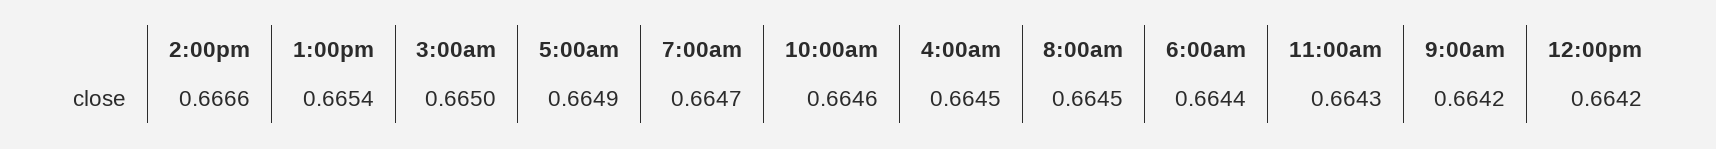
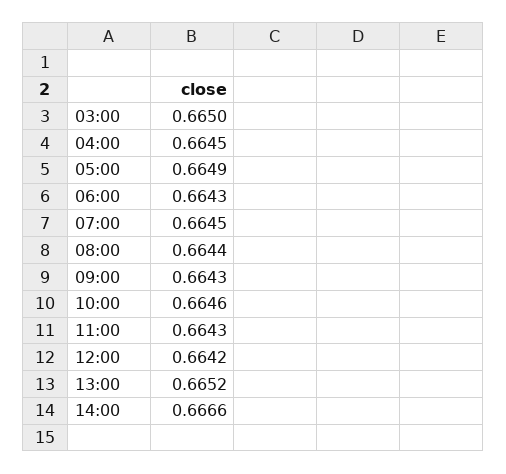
  {
    "2:00pm": 0.6666,
-   "1:00pm": 0.6654,
+   "1:00pm": 0.6652,
    "3:00am": 0.665,
    "5:00am": 0.6649,
-   "7:00am": 0.6647,
+   "7:00am": 0.6645,
    "10:00am": 0.6646,
    "4:00am": 0.6645,
-   "8:00am": 0.6645,
+   "8:00am": 0.6644,
-   "6:00am": 0.6644,
+   "6:00am": 0.6643,
    "11:00am": 0.6643,
-   "9:00am": 0.6642,
+   "9:00am": 0.6643,
    "12:00pm": 0.6642
  }

